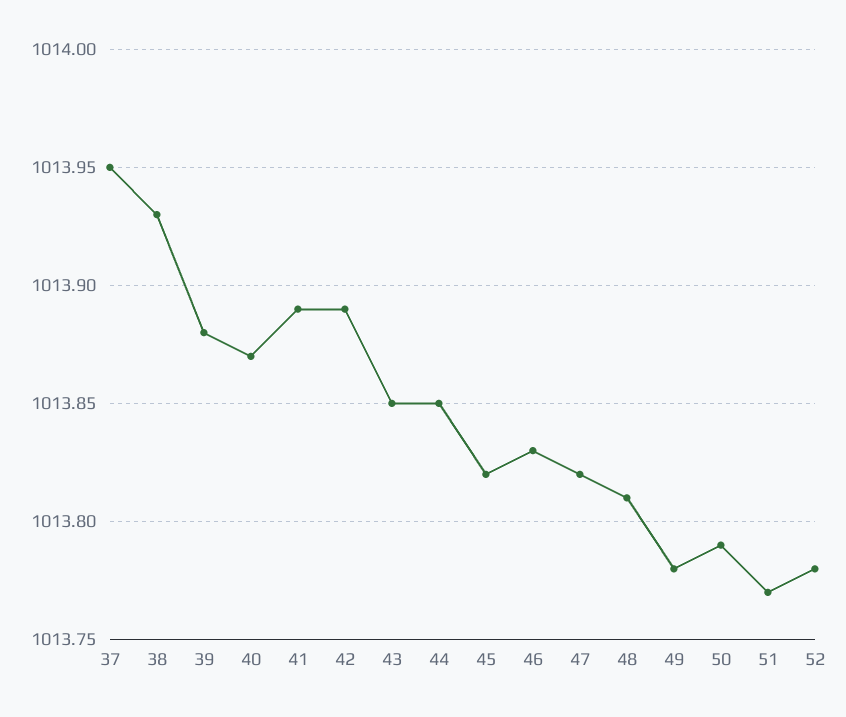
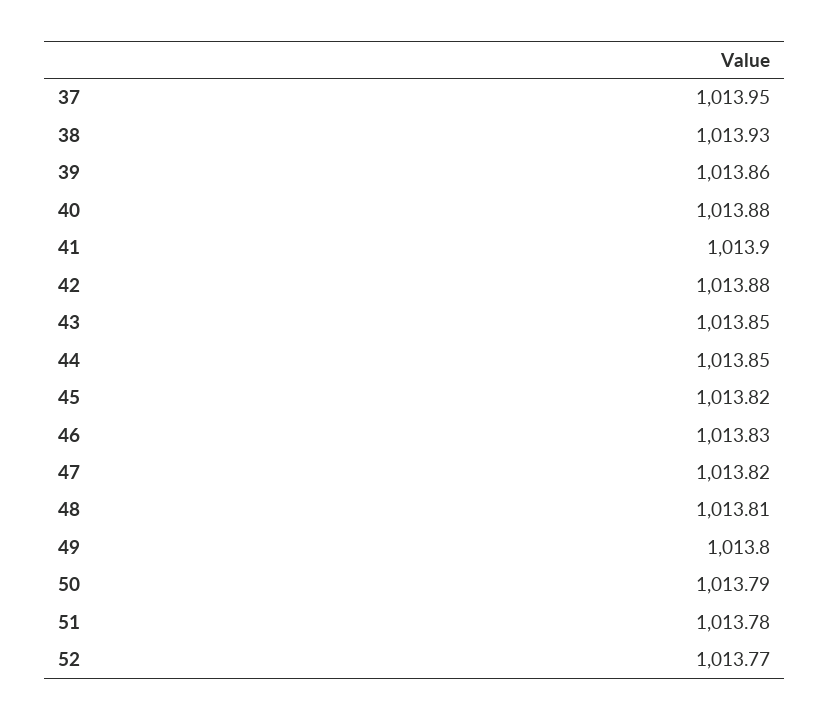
  {
    "37": 1013.95,
    "38": 1013.93,
-   "39": 1013.88,
+   "39": 1013.86,
-   "40": 1013.87,
+   "40": 1013.88,
-   "41": 1013.89,
+   "41": 1013.9,
-   "42": 1013.89,
+   "42": 1013.88,
    "43": 1013.85,
    "44": 1013.85,
    "45": 1013.82,
    "46": 1013.83,
    "47": 1013.82,
    "48": 1013.81,
-   "49": 1013.78,
+   "49": 1013.8,
    "50": 1013.79,
-   "51": 1013.77,
+   "51": 1013.78,
-   "52": 1013.78
+   "52": 1013.77
  }

